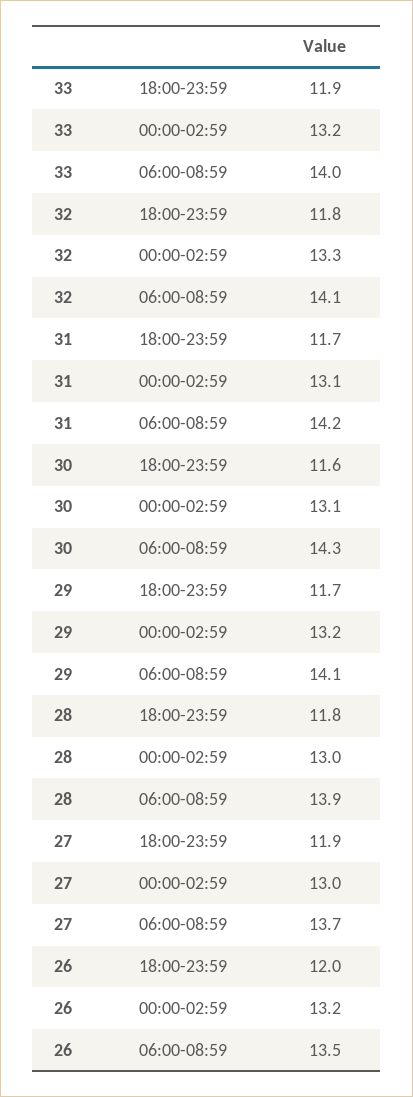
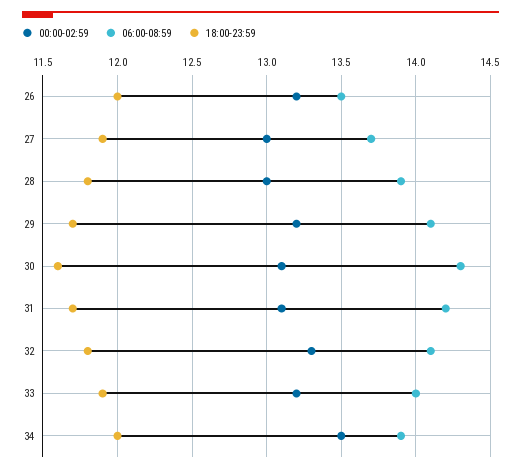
  {
    "18:00-23:59": {
      "33": 11.9,
      "32": 11.8,
      "31": 11.7,
      "30": 11.6,
      "29": 11.7,
      "28": 11.8,
      "27": 11.9,
-     "26": 12
+     "26": 12,
+     "34": 12
    },
    "00:00-02:59": {
      "33": 13.2,
      "32": 13.3,
      "31": 13.1,
      "30": 13.1,
      "29": 13.2,
      "28": 13,
      "27": 13,
-     "26": 13.2
+     "26": 13.2,
+     "34": 13.5
    },
    "06:00-08:59": {
      "33": 14,
      "32": 14.1,
      "31": 14.2,
      "30": 14.3,
      "29": 14.1,
      "28": 13.9,
      "27": 13.7,
-     "26": 13.5
+     "26": 13.5,
+     "34": 13.9
    }
  }

